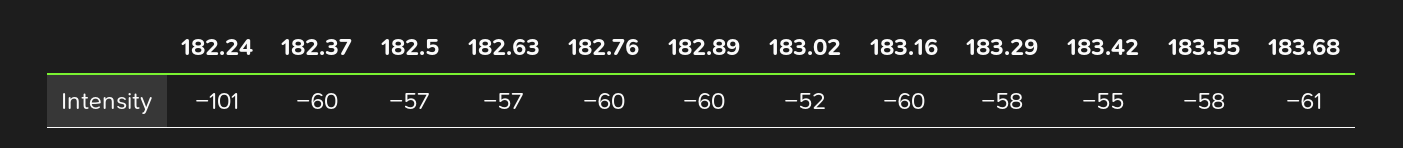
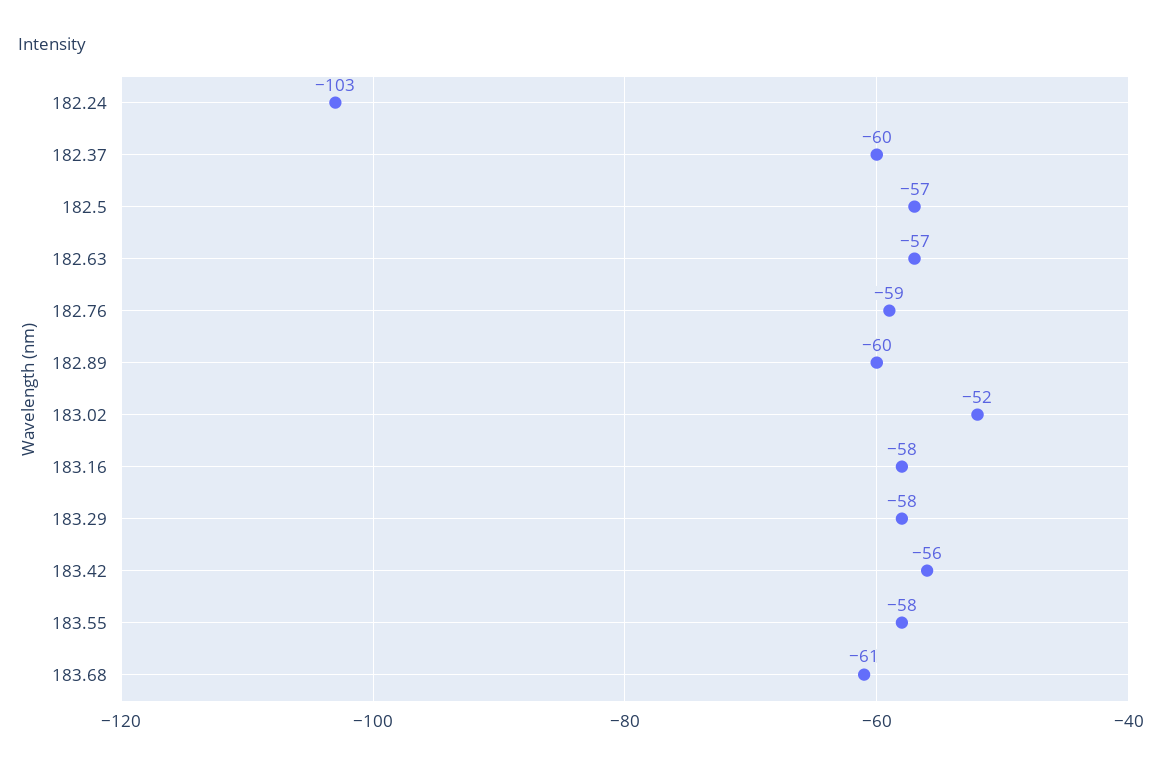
  {
-   "182.24": -101,
+   "182.24": -103,
    "182.37": -60,
    "182.5": -57,
    "182.63": -57,
-   "182.76": -60,
+   "182.76": -59,
    "182.89": -60,
    "183.02": -52,
-   "183.16": -60,
+   "183.16": -58,
    "183.29": -58,
-   "183.42": -55,
+   "183.42": -56,
    "183.55": -58,
    "183.68": -61
  }

